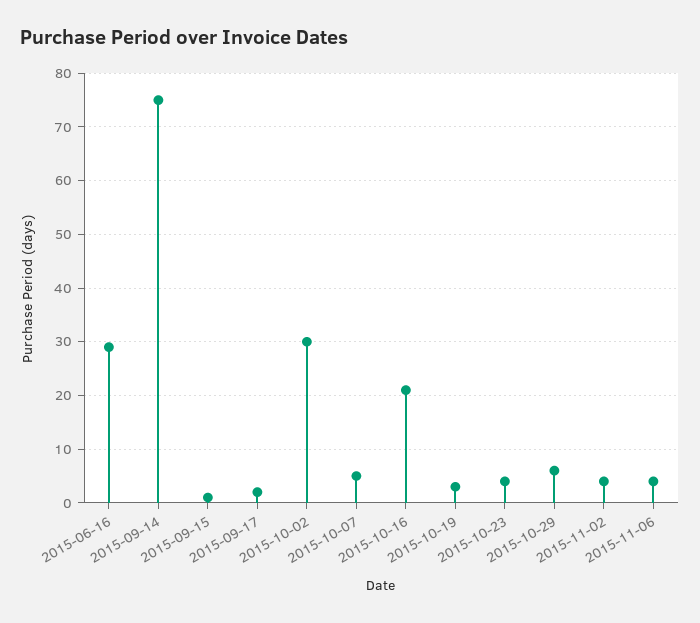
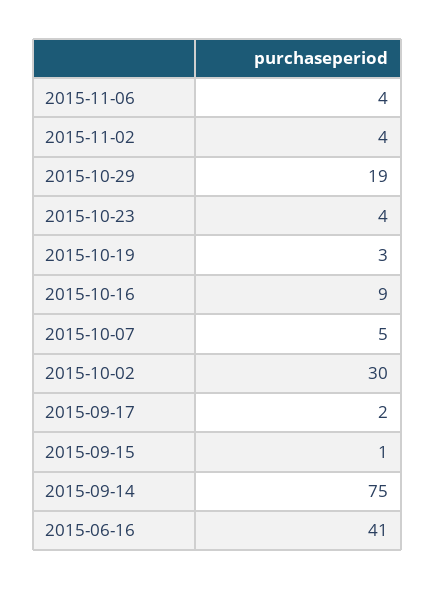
  {
-   "2015-06-16": 30,
+   "2015-06-16": 41,
    "2015-09-14": 75,
    "2015-09-15": 1,
    "2015-09-17": 2,
    "2015-10-02": 30,
    "2015-10-07": 5,
-   "2015-10-16": 20,
+   "2015-10-16": 9,
    "2015-10-19": 3,
    "2015-10-23": 4,
-   "2015-10-29": 5,
+   "2015-10-29": 19,
    "2015-11-02": 4,
    "2015-11-06": 4
  }

